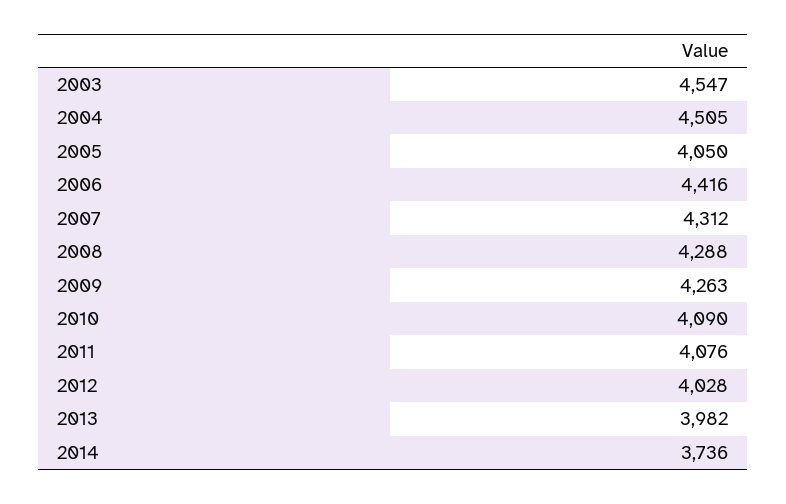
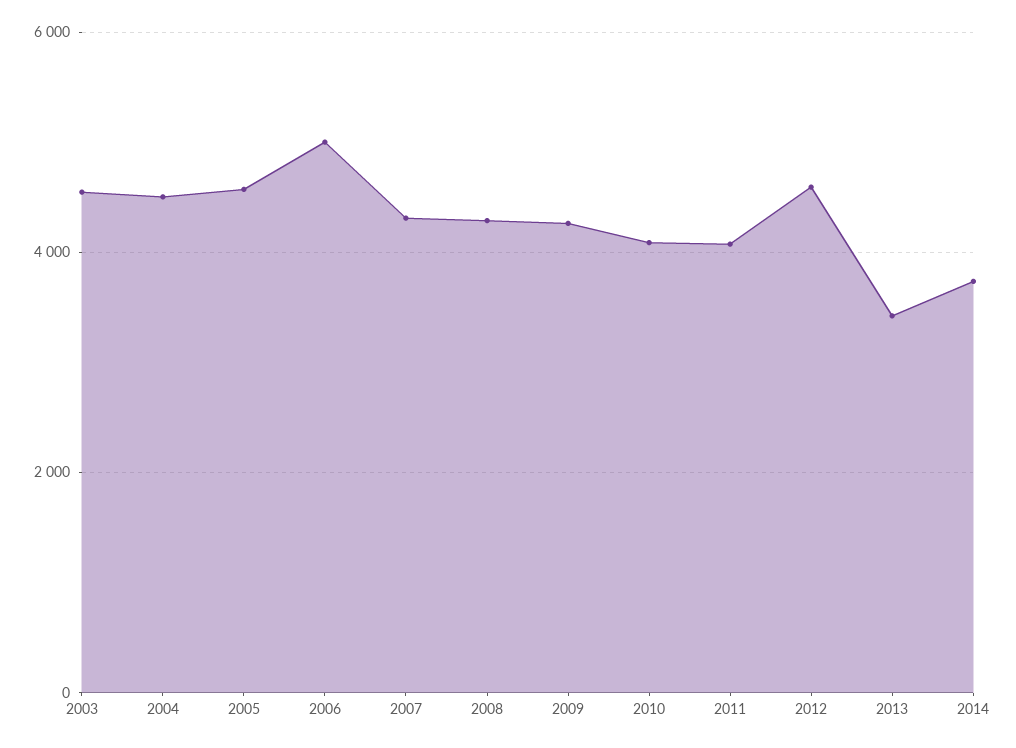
  {
    "2003": 4547,
    "2004": 4505,
-   "2005": 4050,
+   "2005": 4600,
-   "2006": 4416,
+   "2006": 5000,
    "2007": 4312,
    "2008": 4288,
    "2009": 4263,
    "2010": 4090,
    "2011": 4076,
-   "2012": 4028,
+   "2012": 4600,
-   "2013": 3982,
+   "2013": 3400,
    "2014": 3736
  }

